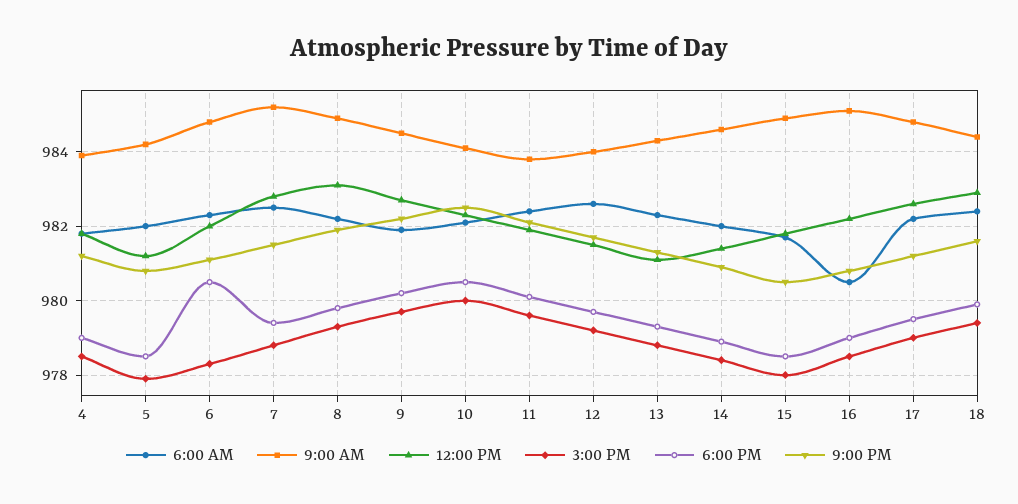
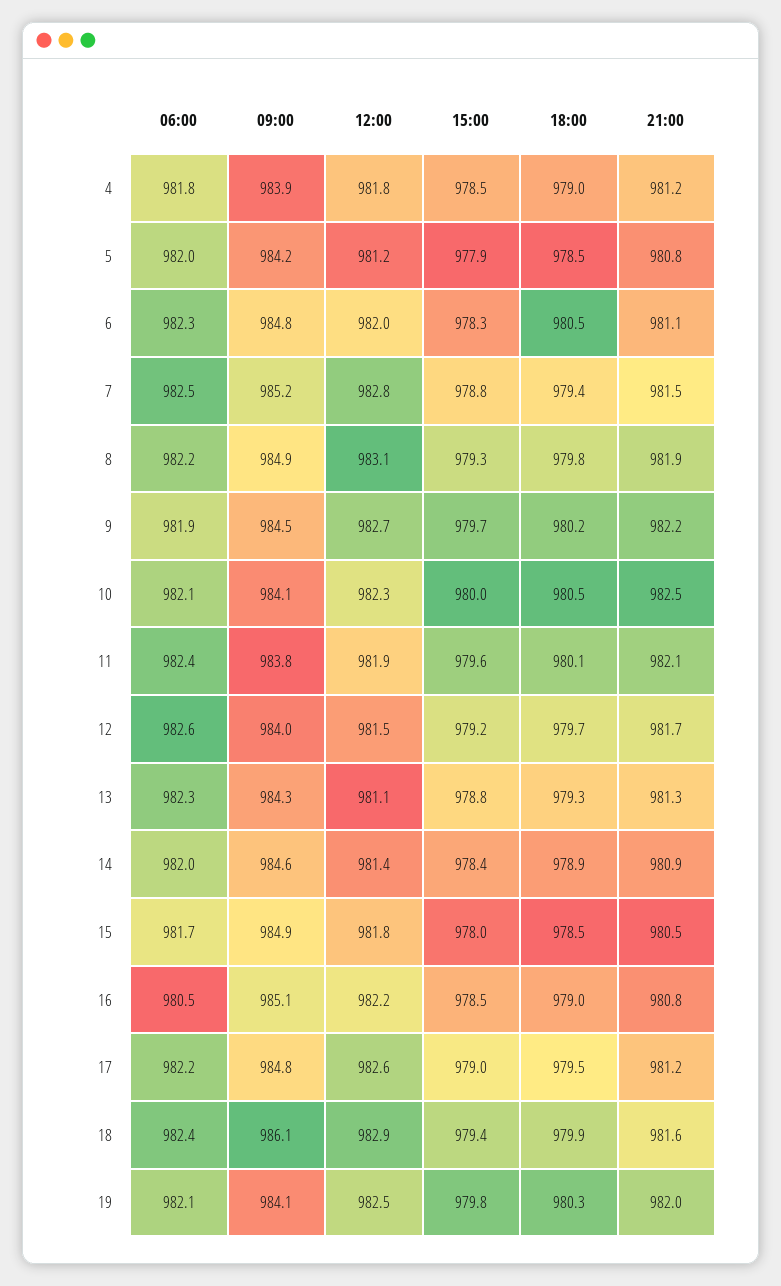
  {
    "6:00 AM": {
      "4": 981.8,
      "5": 982,
      "6": 982.3,
      "7": 982.5,
      "8": 982.2,
      "9": 981.9,
      "10": 982.1,
      "11": 982.4,
      "12": 982.6,
      "13": 982.3,
      "14": 982,
      "15": 981.7,
      "16": 980.5,
      "17": 982.2,
-     "18": 982.4
+     "18": 982.4,
+     "19": 982.1
    },
    "9:00 AM": {
      "4": 983.9,
      "5": 984.2,
      "6": 984.8,
      "7": 985.2,
      "8": 984.9,
      "9": 984.5,
      "10": 984.1,
      "11": 983.8,
      "12": 984,
      "13": 984.3,
      "14": 984.6,
      "15": 984.9,
      "16": 985.1,
      "17": 984.8,
-     "18": 984.5
+     "18": 986.1,
+     "19": 984.1
    },
    "12:00 PM": {
      "4": 981.8,
      "5": 981.2,
      "6": 982,
      "7": 982.8,
      "8": 983.1,
      "9": 982.7,
      "10": 982.3,
      "11": 981.9,
      "12": 981.5,
      "13": 981.1,
      "14": 981.4,
      "15": 981.8,
      "16": 982.2,
      "17": 982.6,
-     "18": 982.9
+     "18": 982.9,
+     "19": 982.5
    },
    "3:00 PM": {
      "4": 978.5,
      "5": 977.9,
      "6": 978.3,
      "7": 978.8,
      "8": 979.3,
      "9": 979.7,
      "10": 980,
      "11": 979.6,
      "12": 979.2,
      "13": 978.8,
      "14": 978.4,
      "15": 978,
      "16": 978.5,
      "17": 979,
-     "18": 979.4
+     "18": 979.4,
+     "19": 979.8
    },
    "6:00 PM": {
      "4": 979,
      "5": 978.5,
      "6": 980.5,
      "7": 979.4,
      "8": 979.8,
      "9": 980.2,
      "10": 980.5,
      "11": 980.1,
      "12": 979.7,
      "13": 979.3,
      "14": 978.9,
      "15": 978.5,
      "16": 979,
      "17": 979.5,
-     "18": 979.9
+     "18": 979.9,
+     "19": 980.3
    },
    "9:00 PM": {
      "4": 981.2,
      "5": 980.8,
      "6": 981.1,
      "7": 981.5,
      "8": 981.9,
      "9": 982.2,
      "10": 982.5,
      "11": 982.1,
      "12": 981.7,
      "13": 981.3,
      "14": 980.9,
      "15": 980.5,
      "16": 980.8,
      "17": 981.2,
-     "18": 981.6
+     "18": 981.6,
+     "19": 982
    }
  }

